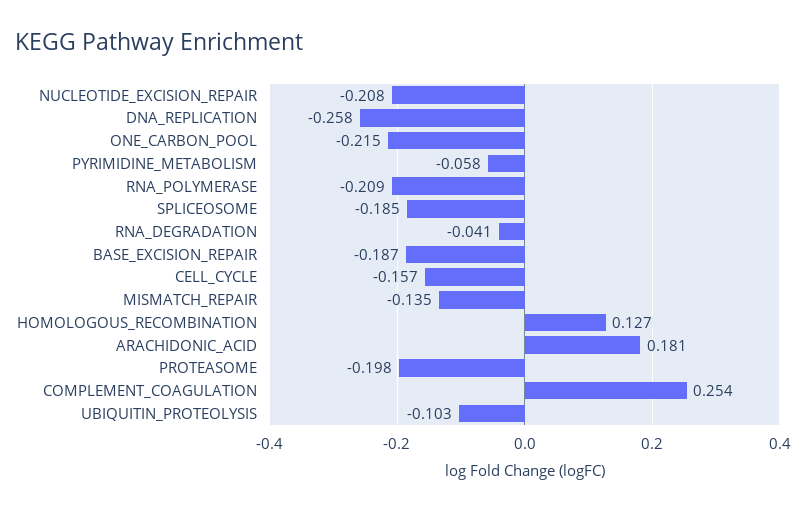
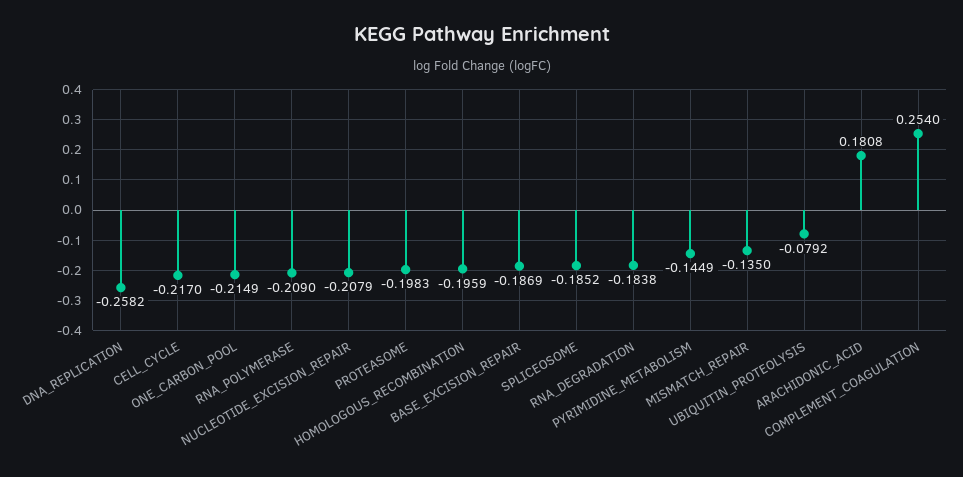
  {
    "NUCLEOTIDE_EXCISION_REPAIR": -0.2079,
    "DNA_REPLICATION": -0.2582,
    "ONE_CARBON_POOL": -0.2149,
-   "PYRIMIDINE_METABOLISM": -0.058,
+   "PYRIMIDINE_METABOLISM": -0.1449,
    "RNA_POLYMERASE": -0.209,
    "SPLICEOSOME": -0.1852,
-   "RNA_DEGRADATION": -0.041,
+   "RNA_DEGRADATION": -0.1838,
    "BASE_EXCISION_REPAIR": -0.1869,
-   "CELL_CYCLE": -0.157,
+   "CELL_CYCLE": -0.217,
    "MISMATCH_REPAIR": -0.135,
-   "HOMOLOGOUS_RECOMBINATION": 0.127,
+   "HOMOLOGOUS_RECOMBINATION": -0.1959,
    "ARACHIDONIC_ACID": 0.1808,
    "PROTEASOME": -0.1983,
    "COMPLEMENT_COAGULATION": 0.254,
-   "UBIQUITIN_PROTEOLYSIS": -0.103
+   "UBIQUITIN_PROTEOLYSIS": -0.0792
  }

